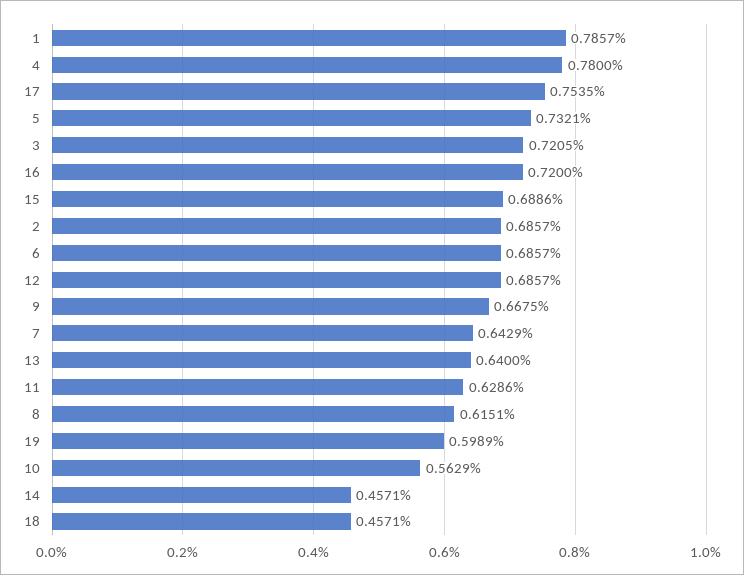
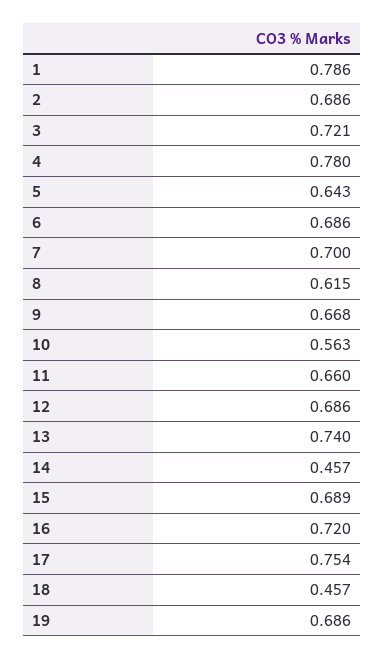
  {
    "1": 0.7857,
    "4": 0.78,
    "17": 0.7535,
-   "5": 0.7321,
+   "5": 0.643,
    "3": 0.7205,
    "16": 0.72,
    "15": 0.6886,
    "2": 0.6857,
    "6": 0.6857,
    "12": 0.6857,
    "9": 0.6675,
-   "7": 0.6429,
+   "7": 0.7,
-   "13": 0.64,
+   "13": 0.74,
-   "11": 0.6286,
+   "11": 0.66,
    "8": 0.6151,
-   "19": 0.5989,
+   "19": 0.686,
    "10": 0.5629,
    "14": 0.4571,
    "18": 0.4571
  }

